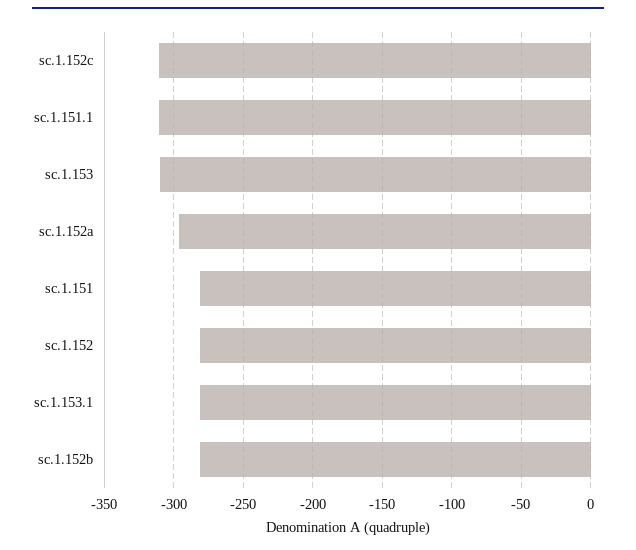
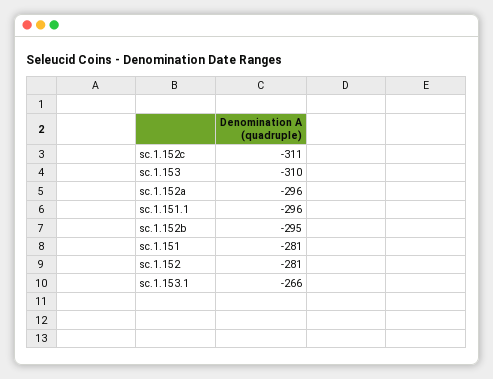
  {
    "sc.1.152c": -311,
-   "sc.1.151.1": -310,
+   "sc.1.151.1": -296,
    "sc.1.153": -310,
    "sc.1.152a": -296,
    "sc.1.151": -281,
    "sc.1.152": -281,
-   "sc.1.153.1": -280,
+   "sc.1.153.1": -266,
-   "sc.1.152b": -280
+   "sc.1.152b": -295
  }

